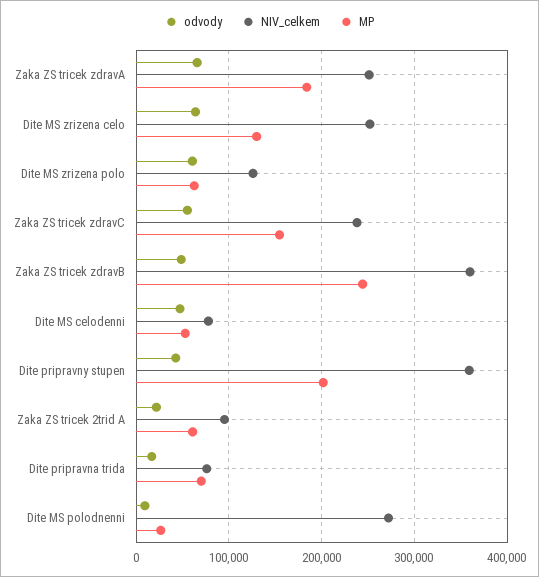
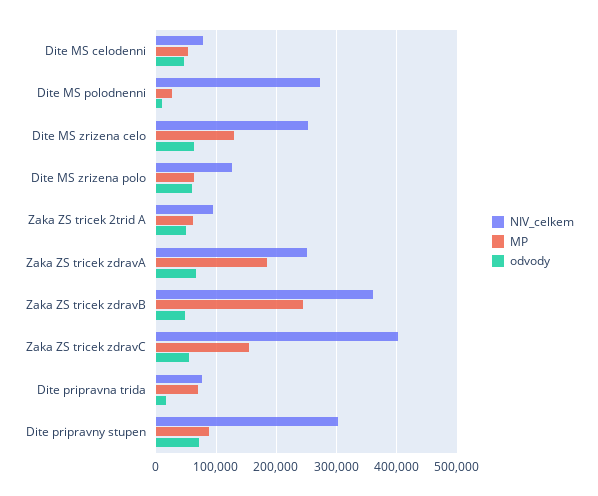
  {
    "odvody": {
      "Zaka ZS tricek zdravA": 70000,
      "Dite MS zrizena celo": 60000,
      "Dite MS zrizena polo": 60000,
      "Zaka ZS tricek zdravC": 60000,
      "Zaka ZS tricek zdravB": 50000,
      "Dite MS celodenni": 50000,
-     "Dite pripravny stupen": 40000,
+     "Dite pripravny stupen": 70000,
-     "Zaka ZS tricek 2trid A": 20000,
+     "Zaka ZS tricek 2trid A": 50000,
      "Dite pripravna trida": 20000,
      "Dite MS polodnenni": 10000
    },
    "NIV_celkem": {
      "Zaka ZS tricek zdravA": 250000,
      "Dite MS zrizena celo": 250000,
      "Dite MS zrizena polo": 130000,
-     "Zaka ZS tricek zdravC": 240000,
+     "Zaka ZS tricek zdravC": 400000,
      "Zaka ZS tricek zdravB": 360000,
      "Dite MS celodenni": 80000,
-     "Dite pripravny stupen": 360000,
+     "Dite pripravny stupen": 300000,
      "Zaka ZS tricek 2trid A": 100000,
      "Dite pripravna trida": 80000,
      "Dite MS polodnenni": 270000
    },
    "MP": {
      "Zaka ZS tricek zdravA": 180000,
      "Dite MS zrizena celo": 130000,
      "Dite MS zrizena polo": 60000,
      "Zaka ZS tricek zdravC": 150000,
      "Zaka ZS tricek zdravB": 240000,
      "Dite MS celodenni": 50000,
-     "Dite pripravny stupen": 200000,
+     "Dite pripravny stupen": 90000,
      "Zaka ZS tricek 2trid A": 60000,
      "Dite pripravna trida": 70000,
      "Dite MS polodnenni": 30000
    }
  }

